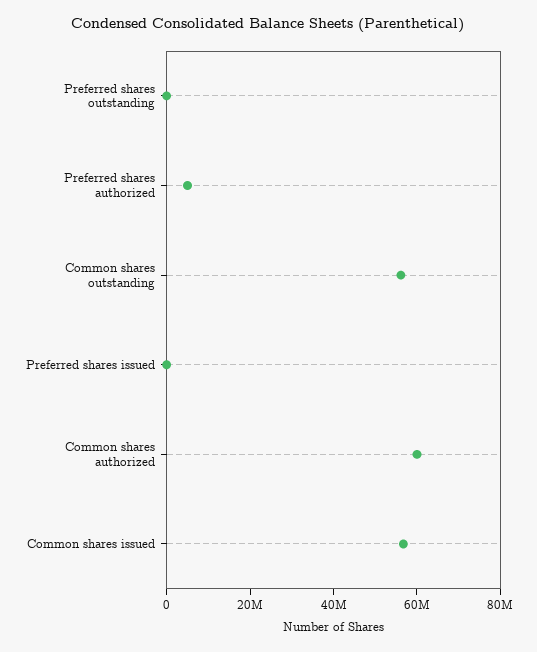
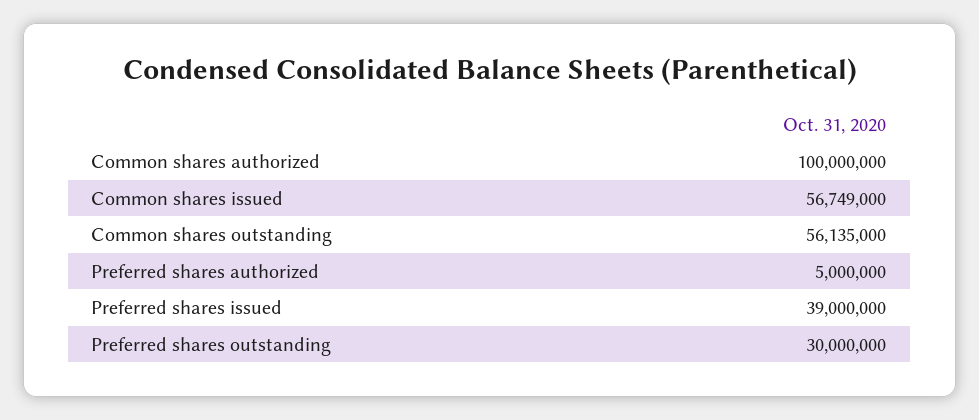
  {
-   "Preferred shares outstanding": 0,
+   "Preferred shares outstanding": 30000000,
    "Preferred shares authorized": 5000000,
    "Common shares outstanding": 56135000,
-   "Preferred shares issued": 0,
+   "Preferred shares issued": 39000000,
-   "Common shares authorized": 60000000,
+   "Common shares authorized": 100000000,
    "Common shares issued": 56749000
  }

